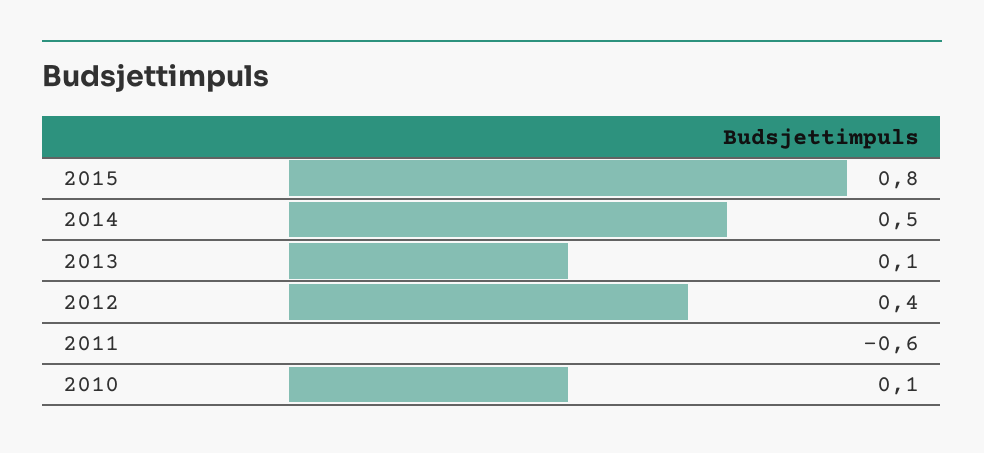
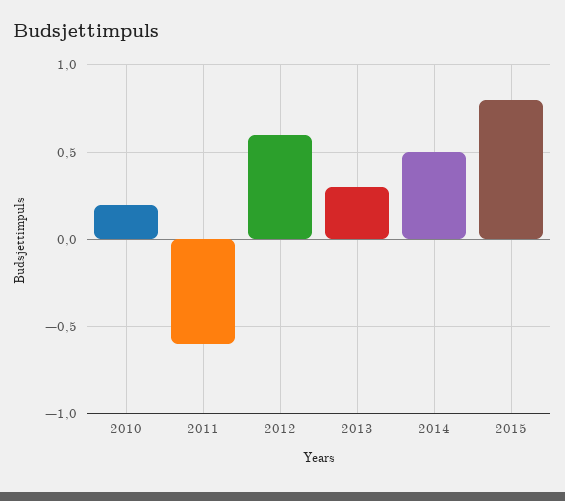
  {
    "2015": 0.8,
    "2014": 0.5,
-   "2013": 0.1,
+   "2013": 0.3,
-   "2012": 0.4,
+   "2012": 0.6,
    "2011": -0.6,
-   "2010": 0.1
+   "2010": 0.2
  }

